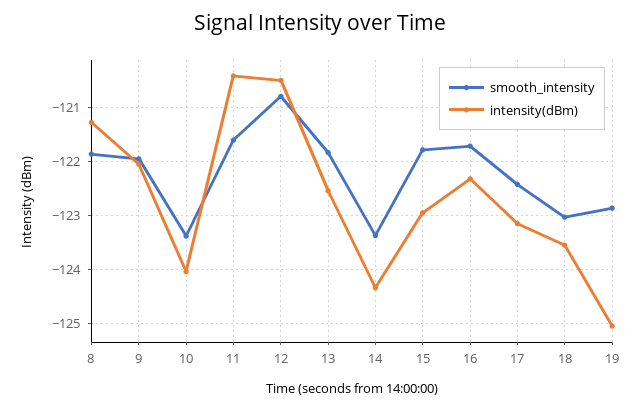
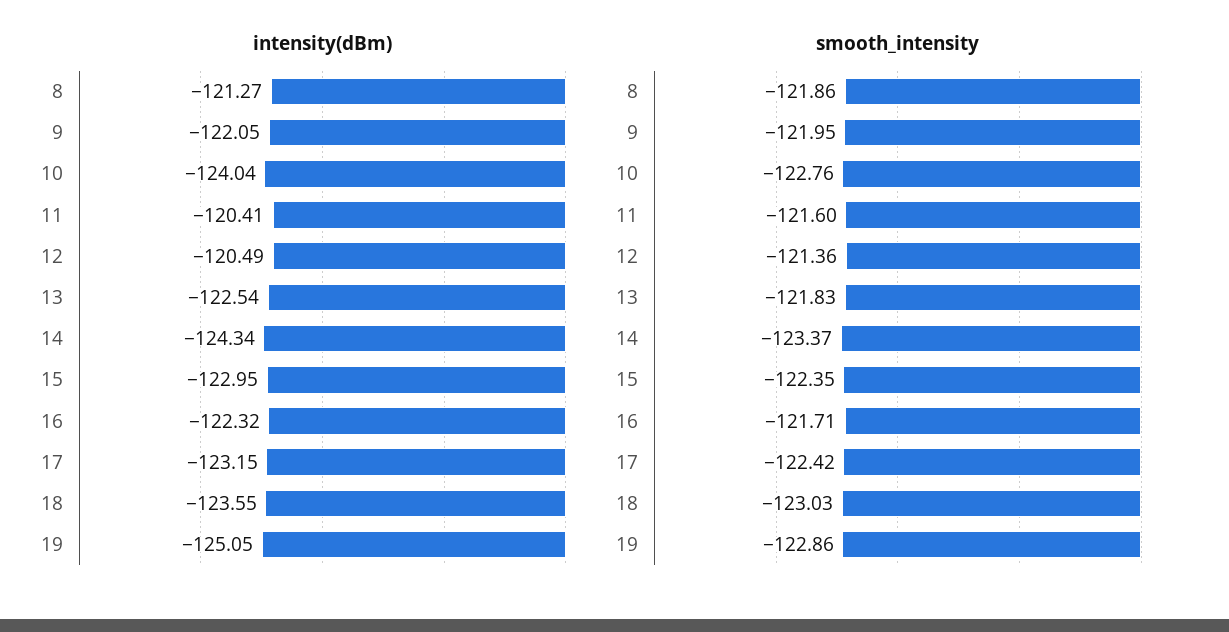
  {
    "smooth_intensity": {
      "8": -121.86,
      "9": -121.95,
-     "10": -123.4,
+     "10": -122.76,
      "11": -121.6,
-     "12": -120.8,
+     "12": -121.36,
      "13": -121.83,
      "14": -123.37,
-     "15": -121.8,
+     "15": -122.35,
      "16": -121.71,
      "17": -122.42,
      "18": -123.03,
      "19": -122.86
    },
    "intensity(dBm)": {
      "8": -121.27,
      "9": -122.05,
      "10": -124.04,
      "11": -120.41,
      "12": -120.49,
      "13": -122.54,
      "14": -124.34,
      "15": -122.95,
      "16": -122.32,
      "17": -123.15,
      "18": -123.55,
      "19": -125.05
    }
  }

